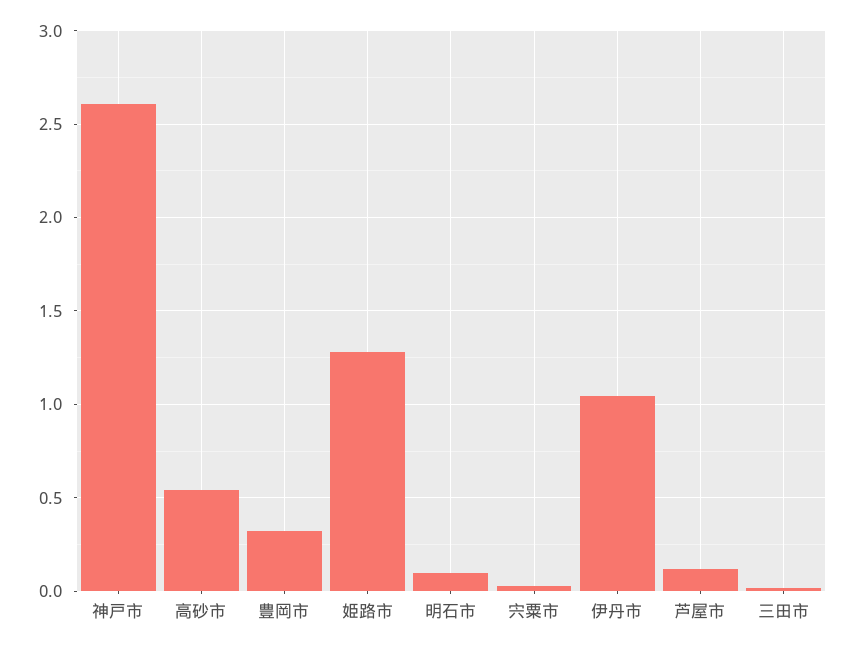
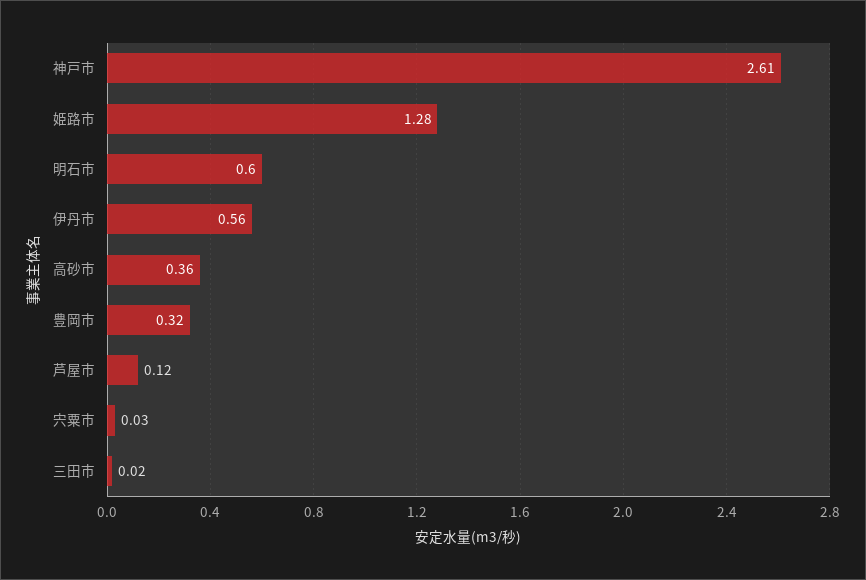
  {
    "神戸市": 2.61,
-   "高砂市": 0.55,
+   "高砂市": 0.36,
    "豊岡市": 0.32,
    "姫路市": 1.28,
-   "明石市": 0.1,
+   "明石市": 0.6,
    "宍粟市": 0.03,
-   "伊丹市": 1.05,
+   "伊丹市": 0.56,
    "芦屋市": 0.12,
    "三田市": 0.02
  }

